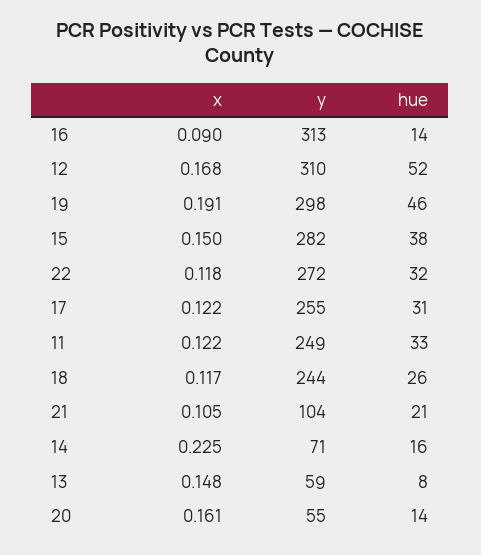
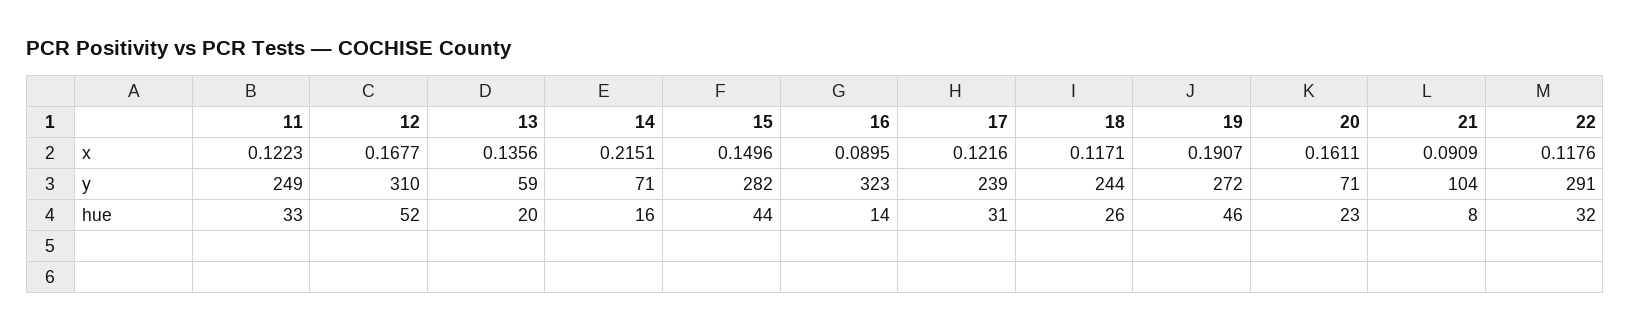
  {
    "x": {
      "16": 0.0895,
      "12": 0.1677,
      "19": 0.1907,
      "15": 0.1496,
      "22": 0.1176,
      "17": 0.1216,
      "11": 0.1223,
      "18": 0.1171,
-     "21": 0.105,
+     "21": 0.0909,
-     "14": 0.225,
+     "14": 0.2151,
-     "13": 0.148,
+     "13": 0.1356,
      "20": 0.1611
    },
    "y": {
-     "16": 313,
+     "16": 323,
      "12": 310,
-     "19": 298,
+     "19": 272,
      "15": 282,
-     "22": 272,
+     "22": 291,
-     "17": 255,
+     "17": 239,
      "11": 249,
      "18": 244,
      "21": 104,
      "14": 71,
      "13": 59,
-     "20": 55
+     "20": 71
    },
    "hue": {
      "16": 14,
      "12": 52,
      "19": 46,
-     "15": 38,
+     "15": 44,
      "22": 32,
      "17": 31,
      "11": 33,
      "18": 26,
-     "21": 21,
+     "21": 8,
      "14": 16,
-     "13": 8,
+     "13": 20,
-     "20": 14
+     "20": 23
    }
  }

